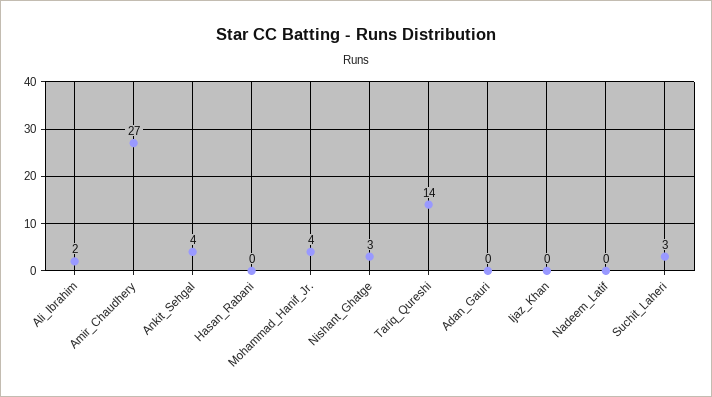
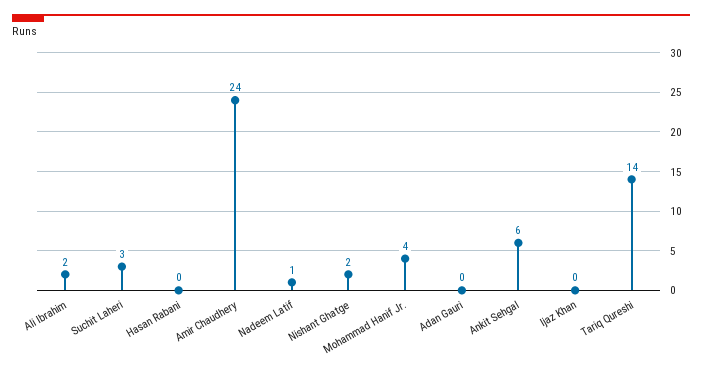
  {
    "Ali_Ibrahim": 2,
-   "Amir_Chaudhery": 27,
+   "Amir_Chaudhery": 24,
-   "Ankit_Sehgal": 4,
+   "Ankit_Sehgal": 6,
    "Hasan_Rabani": 0,
    "Mohammad_Hanif_Jr.": 4,
-   "Nishant_Ghatge": 3,
+   "Nishant_Ghatge": 2,
    "Tariq_Qureshi": 14,
    "Adan_Gauri": 0,
    "Ijaz_Khan": 0,
-   "Nadeem_Latif": 0,
+   "Nadeem_Latif": 1,
    "Suchit_Laheri": 3
  }

